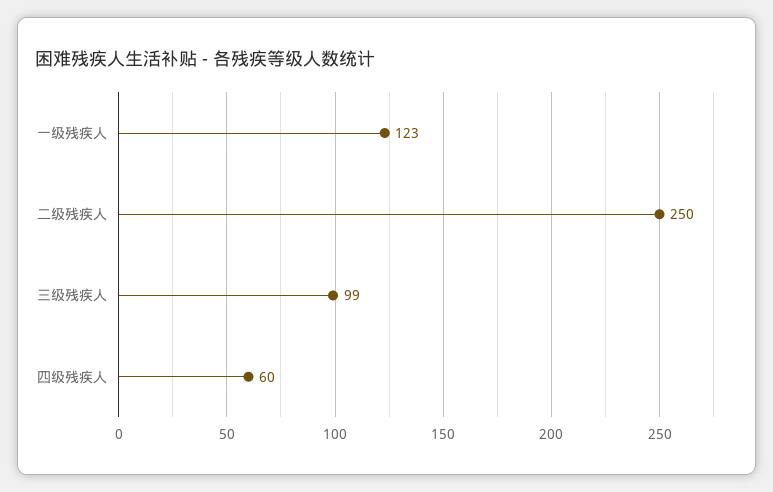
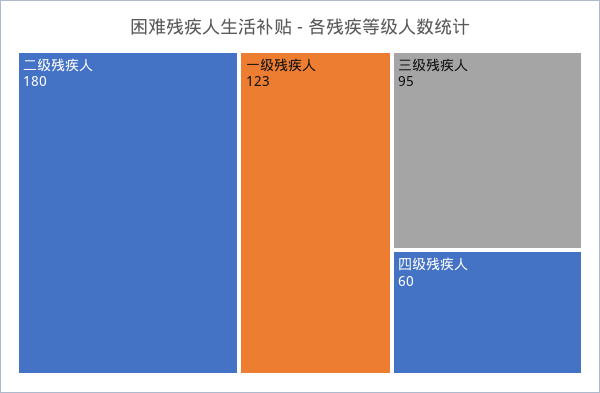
  {
    "一级残疾人": 123,
-   "二级残疾人": 250,
+   "二级残疾人": 180,
-   "三级残疾人": 99,
+   "三级残疾人": 95,
    "四级残疾人": 60
  }

